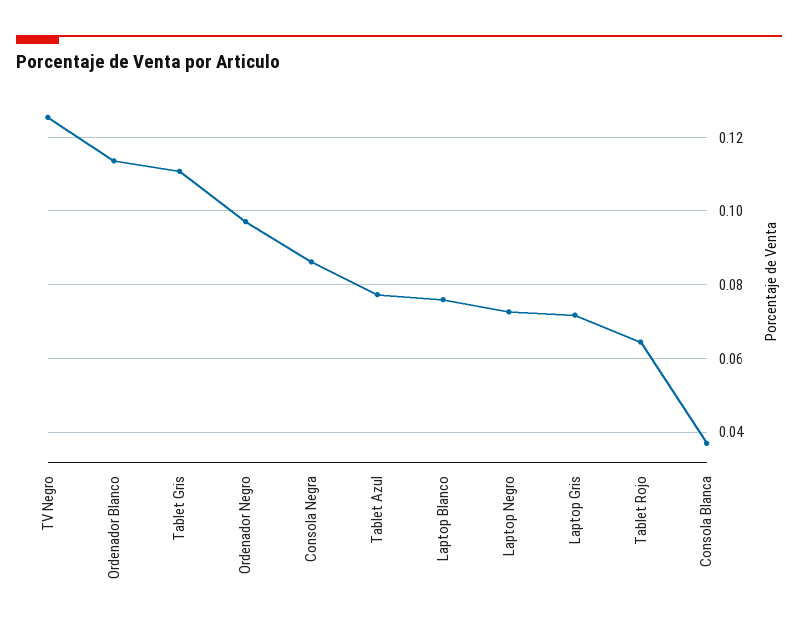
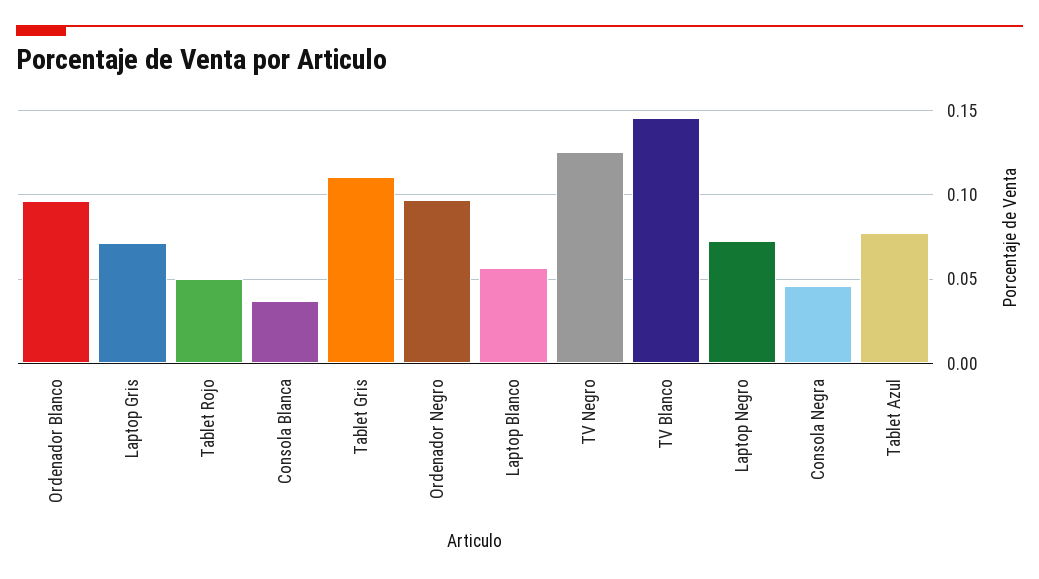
  {
    "TV Negro": 0.126,
-   "Ordenador Blanco": 0.114,
+   "Ordenador Blanco": 0.095,
    "Tablet Gris": 0.11,
    "Ordenador Negro": 0.098,
-   "Consola Negra": 0.086,
+   "Consola Negra": 0.045,
    "Tablet Azul": 0.078,
-   "Laptop Blanco": 0.076,
+   "Laptop Blanco": 0.055,
    "Laptop Negro": 0.072,
    "Laptop Gris": 0.072,
-   "Tablet Rojo": 0.064,
+   "Tablet Rojo": 0.05,
-   "Consola Blanca": 0.036
+   "Consola Blanca": 0.036,
+   "TV Blanco": 0.145
  }

